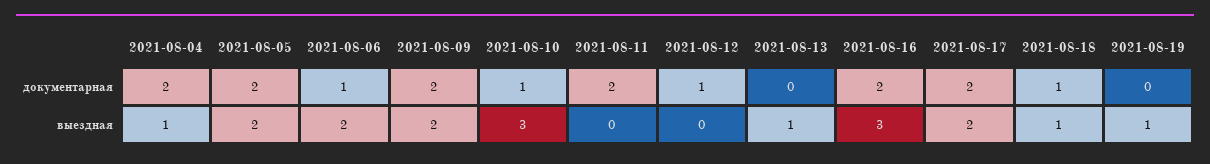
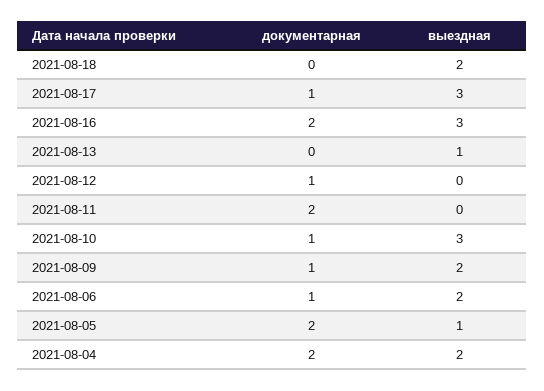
  {
    "2021-08-04": {
      "документарная": 2,
-     "выездная": 1
+     "выездная": 2
    },
    "2021-08-05": {
      "документарная": 2,
-     "выездная": 2
+     "выездная": 1
    },
    "2021-08-06": {
      "документарная": 1,
      "выездная": 2
    },
    "2021-08-09": {
-     "документарная": 2,
+     "документарная": 1,
      "выездная": 2
    },
    "2021-08-10": {
      "документарная": 1,
      "выездная": 3
    },
    "2021-08-11": {
      "документарная": 2,
      "выездная": 0
    },
    "2021-08-12": {
      "документарная": 1,
      "выездная": 0
    },
    "2021-08-13": {
      "документарная": 0,
      "выездная": 1
    },
    "2021-08-16": {
      "документарная": 2,
      "выездная": 3
    },
    "2021-08-17": {
-     "документарная": 2,
+     "документарная": 1,
-     "выездная": 2
+     "выездная": 3
    },
    "2021-08-18": {
-     "документарная": 1,
+     "документарная": 0,
-     "выездная": 1
+     "выездная": 2
-   },
+   }
-   "2021-08-19": {
-     "документарная": 0,
-     "выездная": 1
-   }
  }

